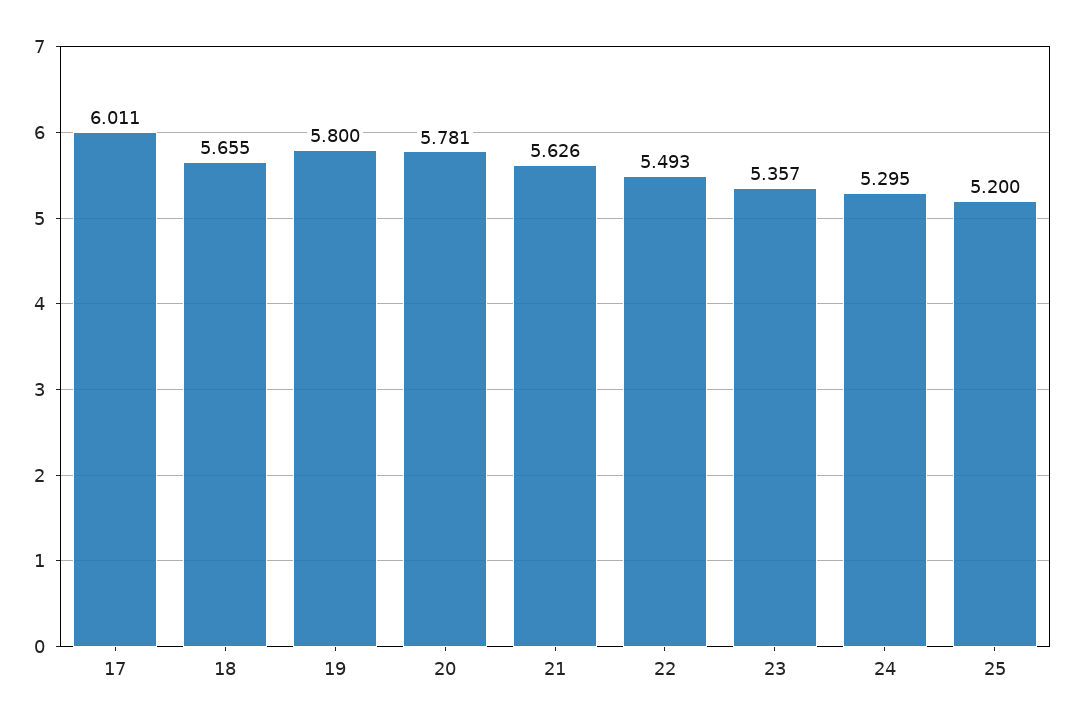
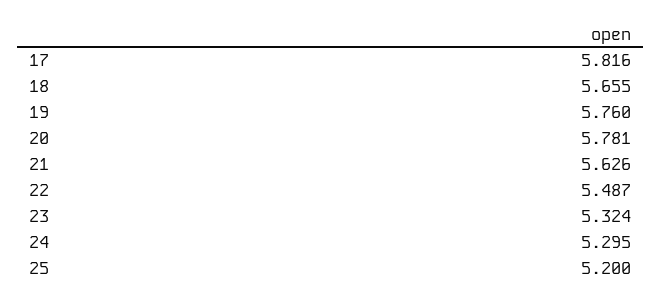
  {
-   "17": 6.011,
+   "17": 5.816,
    "18": 5.655,
-   "19": 5.8,
+   "19": 5.76,
    "20": 5.781,
    "21": 5.626,
-   "22": 5.493,
+   "22": 5.487,
-   "23": 5.357,
+   "23": 5.324,
    "24": 5.295,
    "25": 5.2
  }

